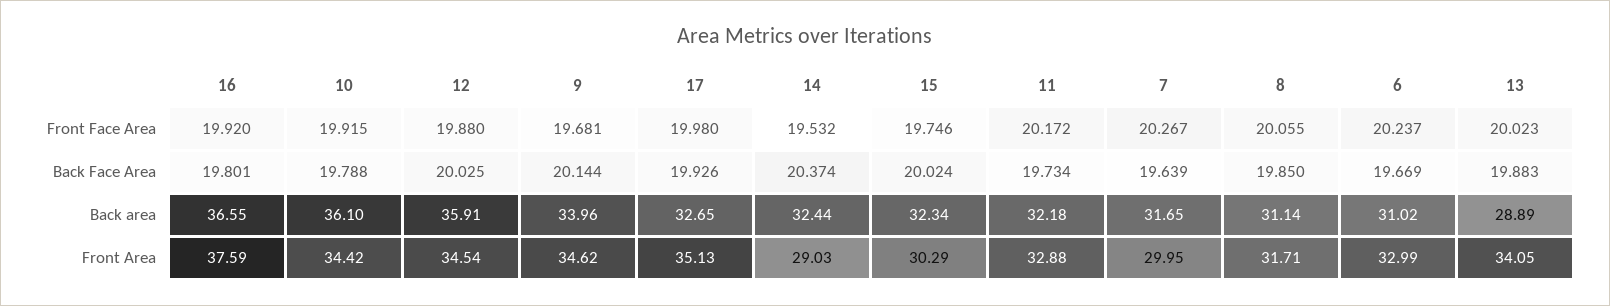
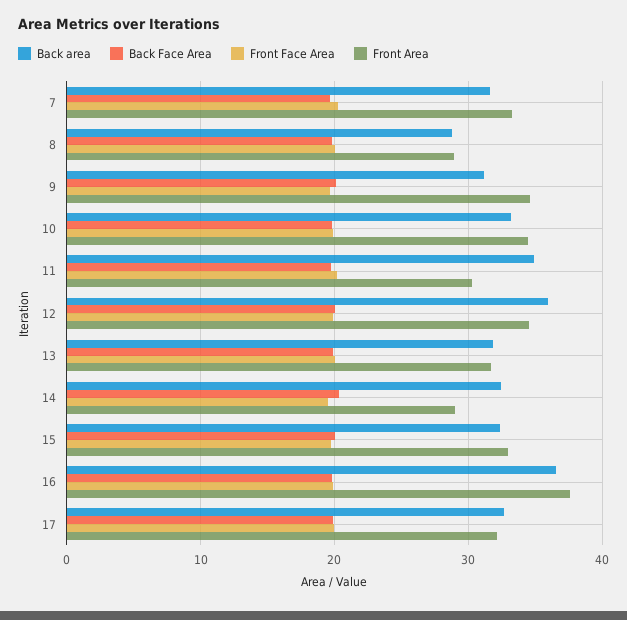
  {
    "Front Face Area": {
      "16": 19.92,
      "10": 19.915,
      "12": 19.88,
      "9": 19.681,
      "17": 19.98,
      "14": 19.532,
      "15": 19.746,
      "11": 20.172,
      "7": 20.267,
      "8": 20.055,
-     "6": 20.237,
      "13": 20.023
    },
    "Back Face Area": {
      "16": 19.801,
      "10": 19.788,
      "12": 20.025,
      "9": 20.144,
      "17": 19.926,
      "14": 20.374,
      "15": 20.024,
      "11": 19.734,
      "7": 19.639,
      "8": 19.85,
-     "6": 19.669,
      "13": 19.883
    },
    "Back area": {
      "16": 36.55,
-     "10": 36.1,
+     "10": 33,
      "12": 35.91,
-     "9": 33.96,
+     "9": 31,
      "17": 32.65,
      "14": 32.44,
      "15": 32.34,
-     "11": 32.18,
+     "11": 35,
      "7": 31.65,
-     "8": 31.14,
+     "8": 29,
-     "6": 31.02,
-     "13": 28.89
+     "13": 32
    },
    "Front Area": {
      "16": 37.59,
      "10": 34.42,
      "12": 34.54,
      "9": 34.62,
-     "17": 35.13,
+     "17": 32,
      "14": 29.03,
-     "15": 30.29,
+     "15": 33,
-     "11": 32.88,
+     "11": 30,
-     "7": 29.95,
+     "7": 33,
-     "8": 31.71,
+     "8": 29,
-     "6": 32.99,
-     "13": 34.05
+     "13": 32
    }
  }

